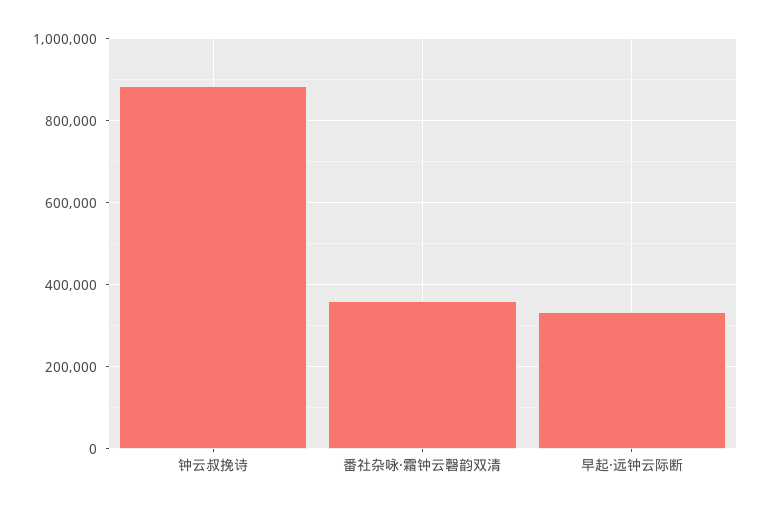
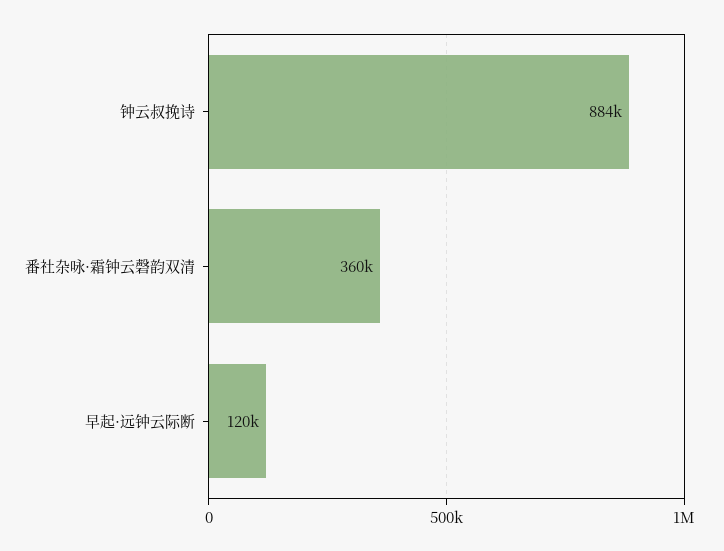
  {
    "钟云叔挽诗": 884000,
    "番社杂咏·霜钟云磬韵双清": 360000,
-   "早起·远钟云际断": 340000
+   "早起·远钟云际断": 120000
  }

